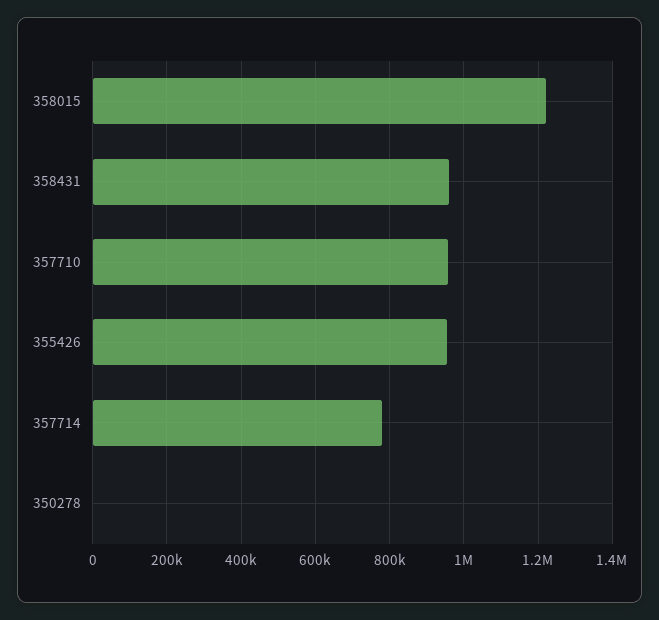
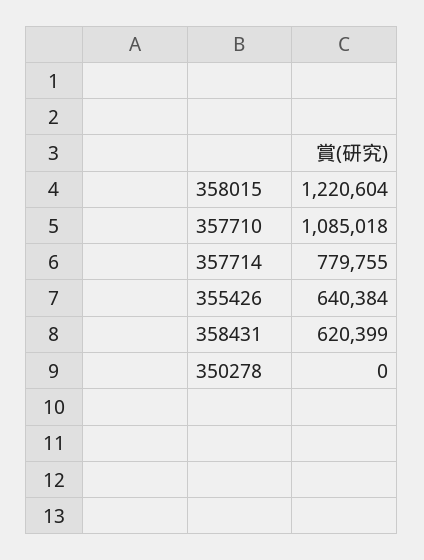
  {
    "358015": 1220604,
-   "358431": 960000,
+   "358431": 620399,
-   "357710": 960000,
+   "357710": 1085018,
-   "355426": 960000,
+   "355426": 640384,
    "357714": 779755,
    "350278": 0
  }

